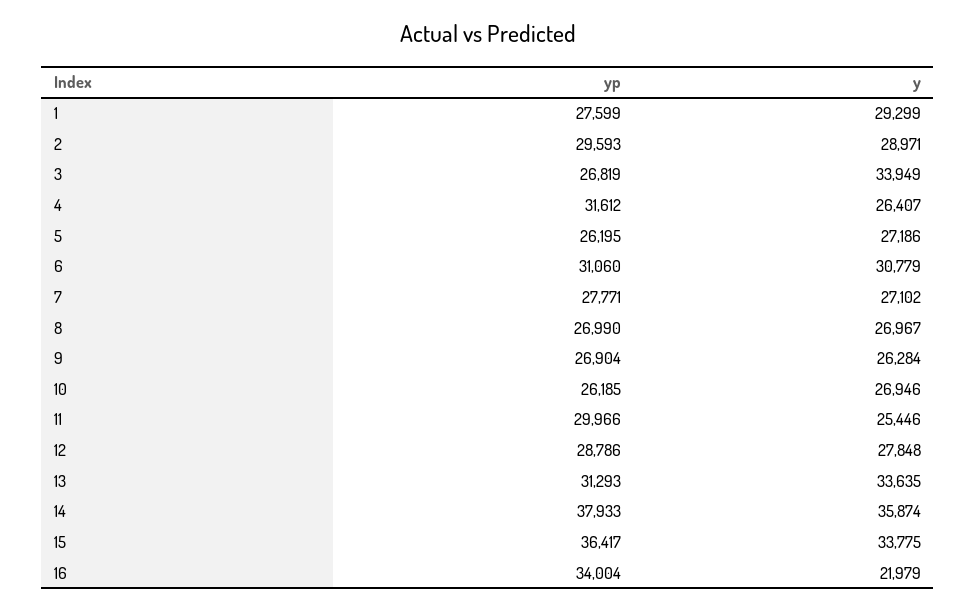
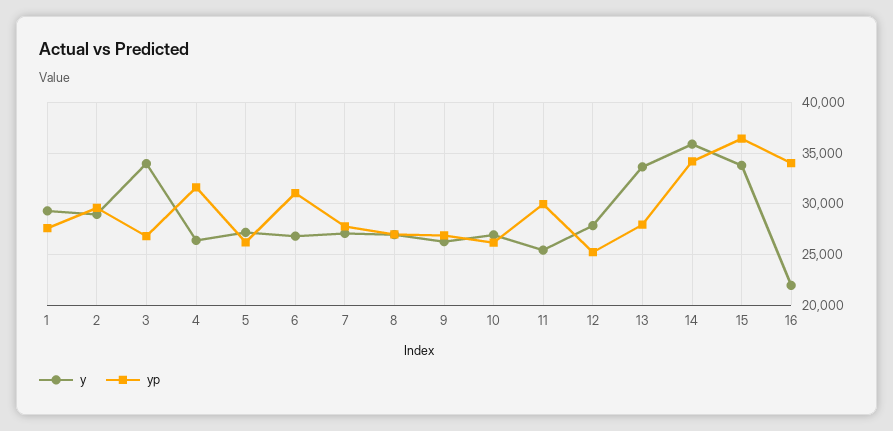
  {
    "yp": {
      "1": 27599,
      "2": 29593,
      "3": 26819,
      "4": 31612,
      "5": 26195,
      "6": 31060,
      "7": 27771,
      "8": 26990,
      "9": 26904,
      "10": 26185,
      "11": 29966,
-     "12": 28786,
+     "12": 25000,
-     "13": 31293,
+     "13": 28000,
-     "14": 37933,
+     "14": 34000,
      "15": 36417,
      "16": 34004
    },
    "y": {
      "1": 29299,
      "2": 28971,
      "3": 33949,
      "4": 26407,
      "5": 27186,
-     "6": 30779,
+     "6": 27000,
      "7": 27102,
      "8": 26967,
      "9": 26284,
      "10": 26946,
      "11": 25446,
      "12": 27848,
      "13": 33635,
      "14": 35874,
      "15": 33775,
      "16": 21979
    }
  }

